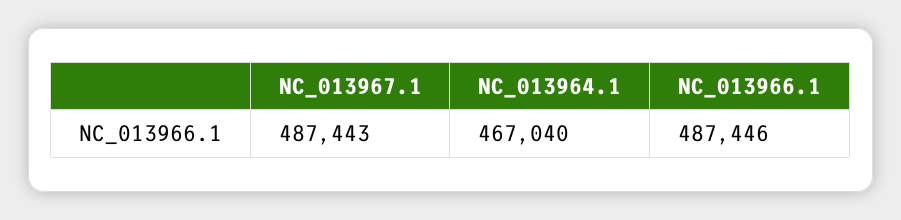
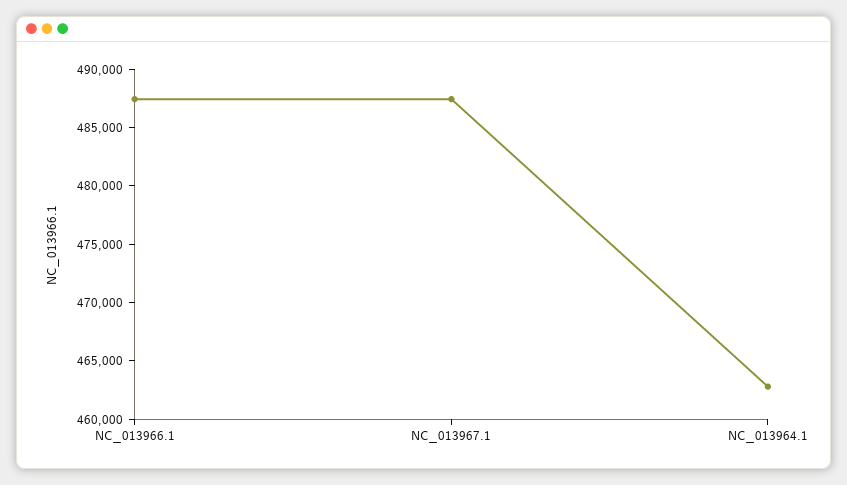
  {
    "NC_013967.1": 487443,
-   "NC_013964.1": 467040,
+   "NC_013964.1": 463000,
    "NC_013966.1": 487446
  }

